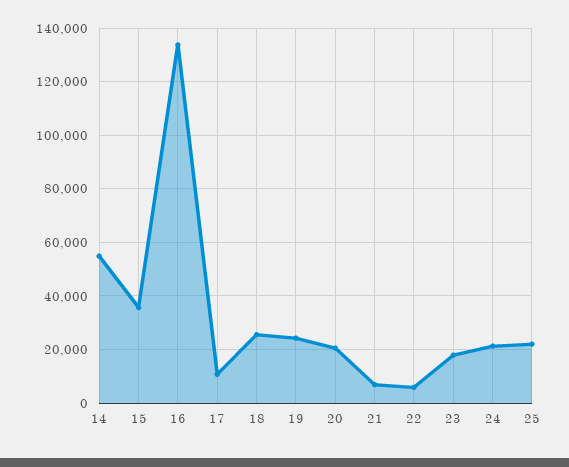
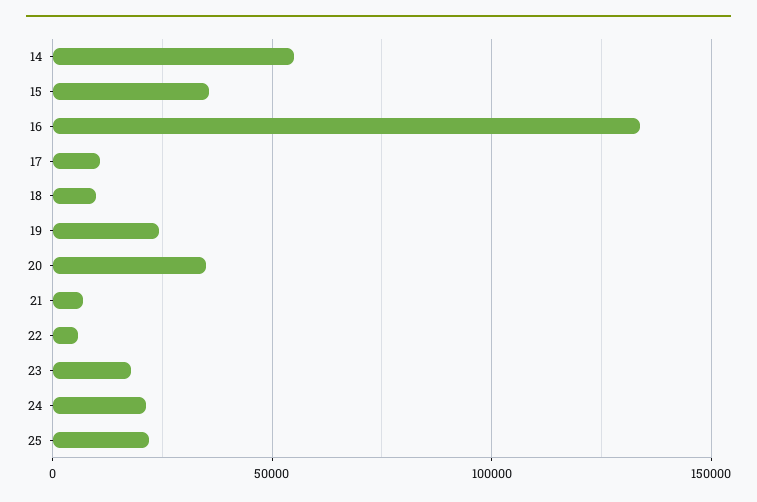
  {
    "14": 55000,
    "15": 35000,
    "16": 135000,
    "17": 10000,
-   "18": 25000,
+   "18": 10000,
    "19": 25000,
-   "20": 20000,
+   "20": 35000,
    "21": 7500,
    "22": 5000,
    "23": 17500,
    "24": 22500,
    "25": 22500
  }

